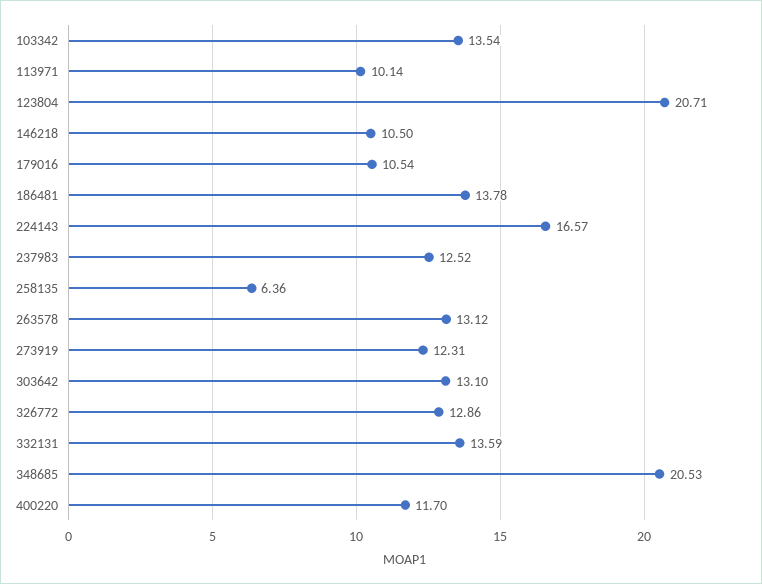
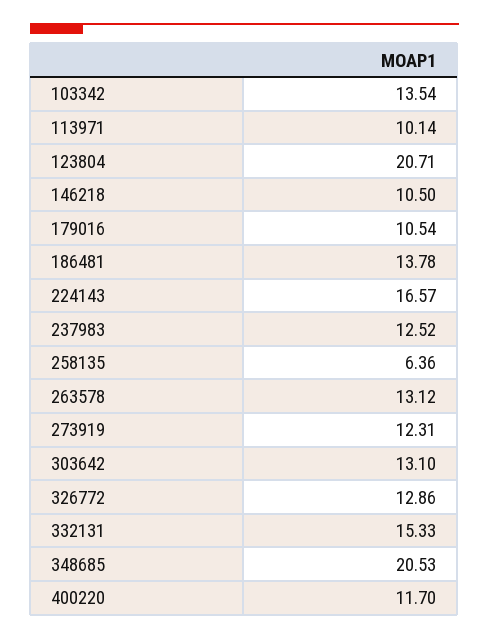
  {
    "103342": 13.54,
    "113971": 10.14,
    "123804": 20.71,
    "146218": 10.5,
    "179016": 10.54,
    "186481": 13.78,
    "224143": 16.57,
    "237983": 12.52,
    "258135": 6.36,
    "263578": 13.12,
    "273919": 12.31,
    "303642": 13.1,
    "326772": 12.86,
-   "332131": 13.59,
+   "332131": 15.33,
    "348685": 20.53,
    "400220": 11.7
  }

